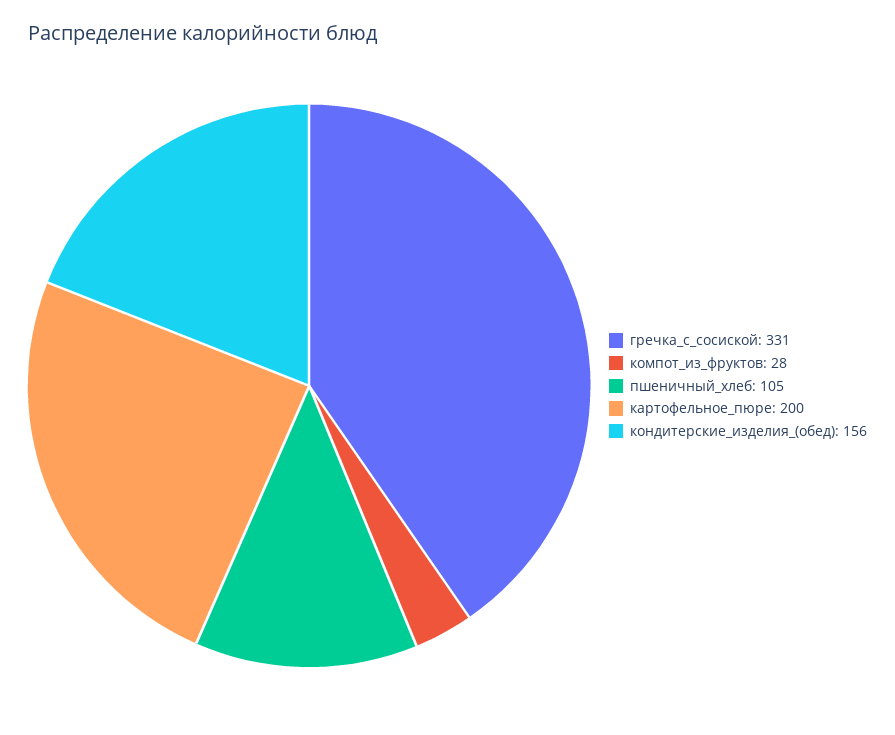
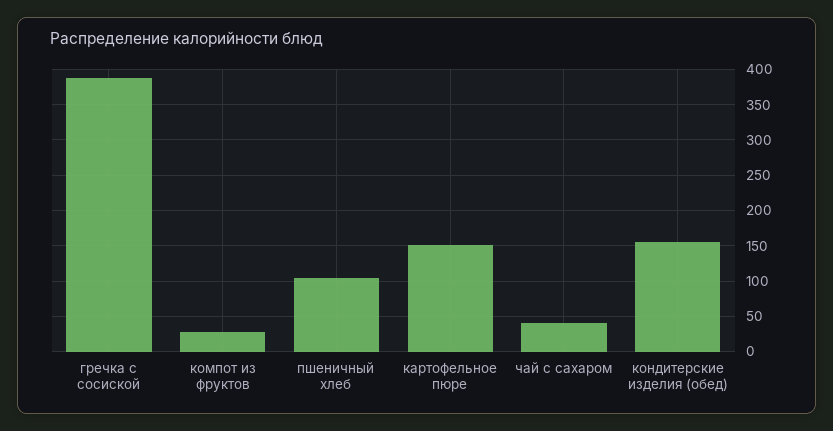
  {
-   "гречка_с_сосиской": 331,
+   "гречка_с_сосиской": 390,
    "компот_из_фруктов": 28,
    "пшеничный_хлеб": 105,
-   "картофельное_пюре": 200,
+   "картофельное_пюре": 150,
-   "кондитерские_изделия_(обед)": 156
+   "кондитерские_изделия_(обед)": 156,
+   "чай с сахаром": 40
  }

